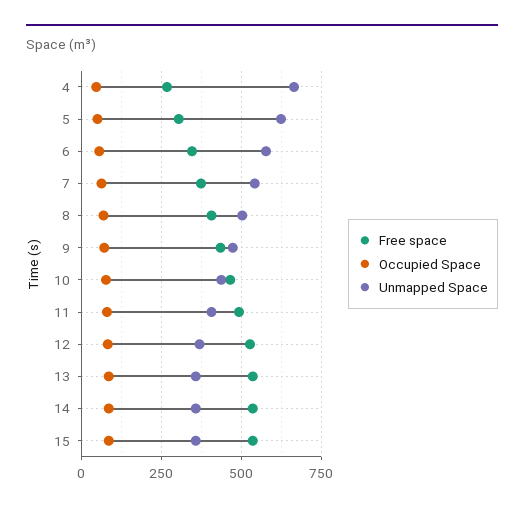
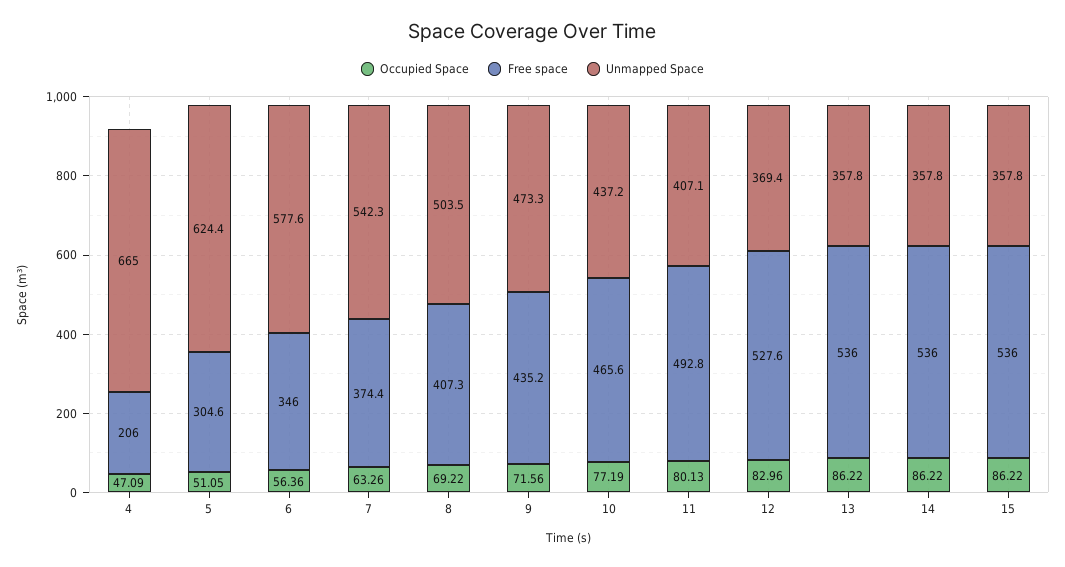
  {
    "Free space": {
-     "4": 275,
+     "4": 206,
      "5": 304.6,
      "6": 346,
      "7": 374.4,
      "8": 407.3,
      "9": 435.2,
      "10": 465.6,
      "11": 492.8,
      "12": 527.6,
      "13": 536,
      "14": 536,
      "15": 536
    },
    "Occupied Space": {
      "4": 47.09,
      "5": 51.05,
      "6": 56.36,
      "7": 63.26,
      "8": 69.22,
      "9": 71.56,
      "10": 77.19,
      "11": 80.13,
      "12": 82.96,
      "13": 86.22,
      "14": 86.22,
      "15": 86.22
    },
    "Unmapped Space": {
      "4": 665,
      "5": 624.4,
      "6": 577.6,
      "7": 542.3,
      "8": 503.5,
      "9": 473.3,
      "10": 437.2,
      "11": 407.1,
      "12": 369.4,
      "13": 357.8,
      "14": 357.8,
      "15": 357.8
    }
  }

